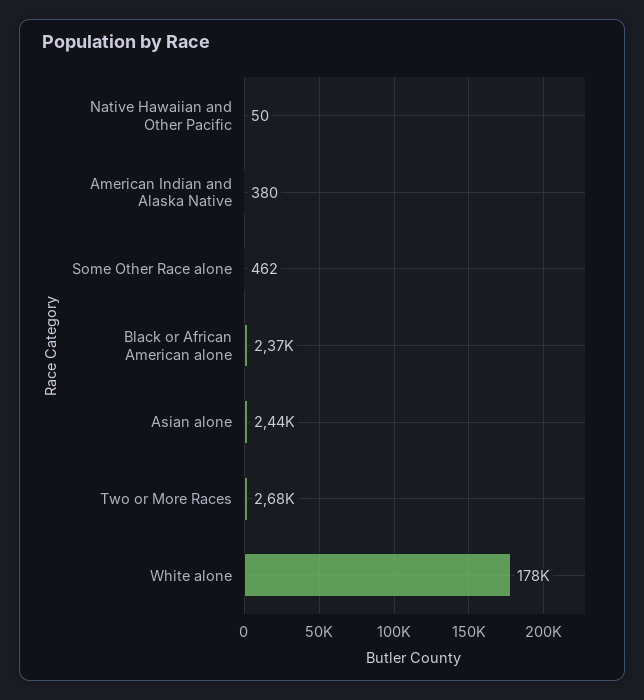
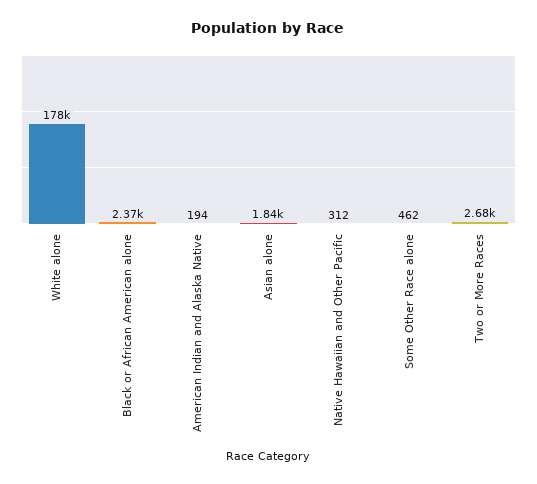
  {
-   "Native Hawaiian and Other Pacific": 50,
+   "Native Hawaiian and Other Pacific": 312,
-   "American Indian and Alaska Native": 380,
+   "American Indian and Alaska Native": 194,
    "Some Other Race alone": 462,
    "Black or African American alone": 2370,
-   "Asian alone": 2440,
+   "Asian alone": 1840,
    "Two or More Races": 2680,
    "White alone": 178000
  }

